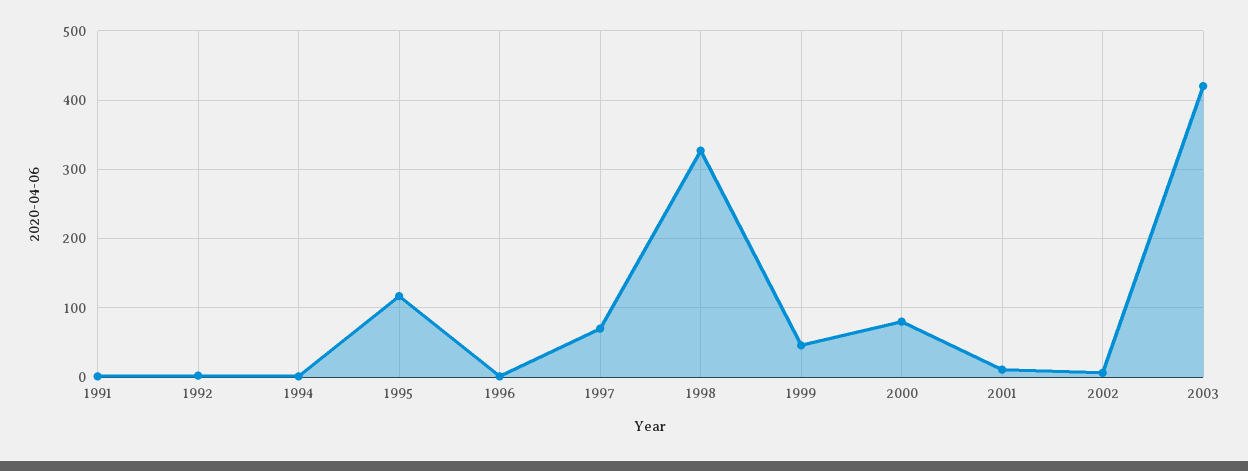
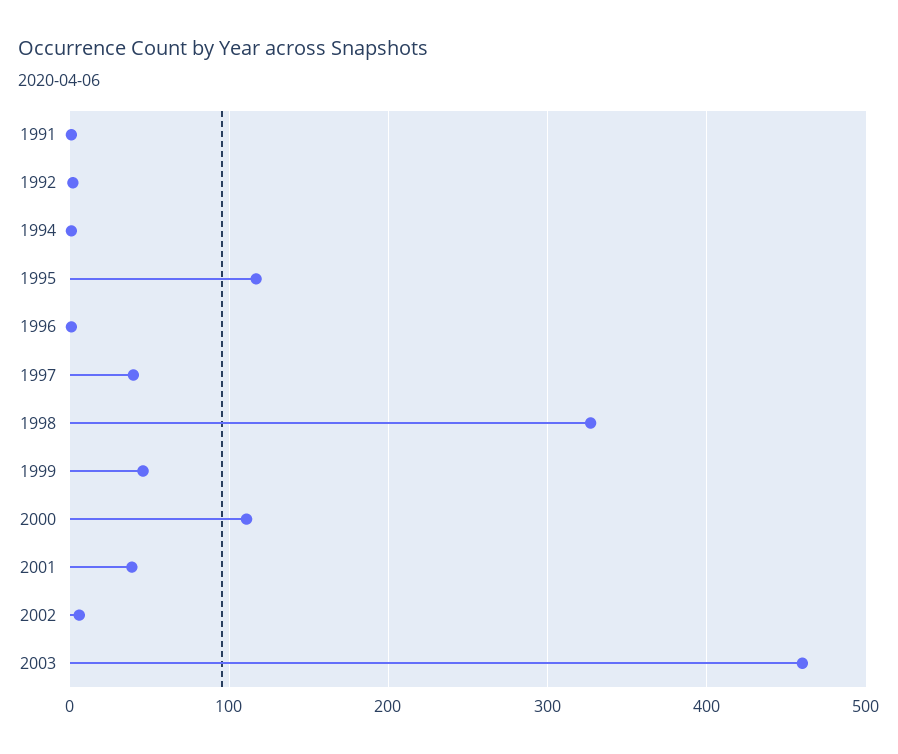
  {
    "1991": 0,
    "1992": 0,
    "1994": 0,
    "1995": 120,
    "1996": 0,
-   "1997": 70,
+   "1997": 40,
    "1998": 330,
    "1999": 50,
-   "2000": 80,
+   "2000": 110,
-   "2001": 10,
+   "2001": 40,
    "2002": 10,
-   "2003": 420
+   "2003": 460
  }

